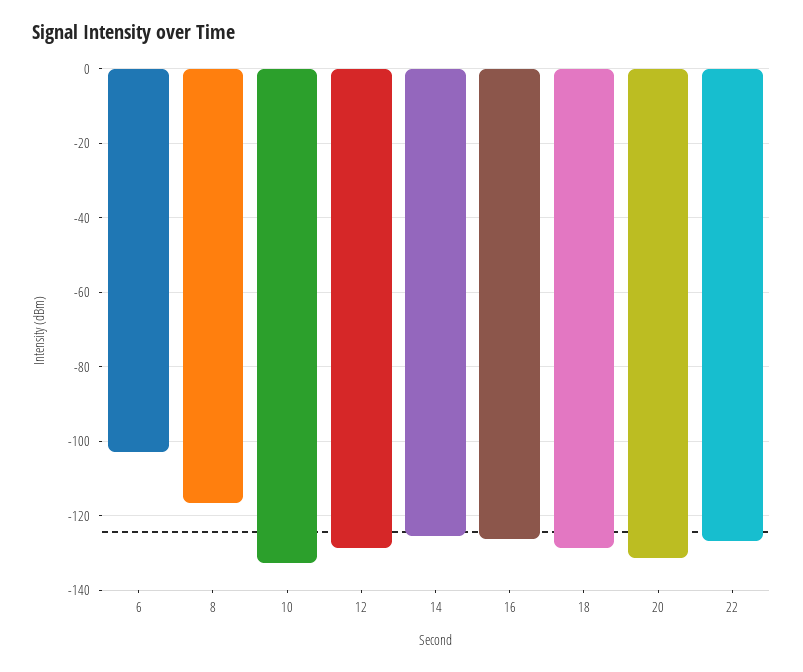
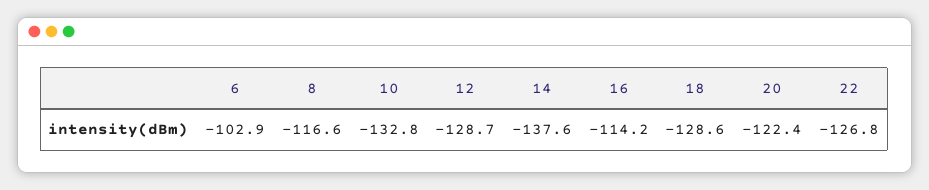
  {
    "6": -102.9,
    "8": -116.6,
    "10": -132.8,
    "12": -128.7,
-   "14": -126,
+   "14": -137.6,
-   "16": -126,
+   "16": -114.2,
    "18": -128.6,
-   "20": -132,
+   "20": -122.4,
    "22": -126.8
  }

